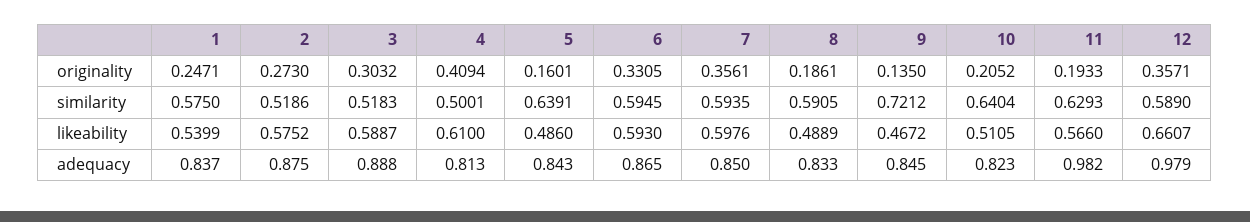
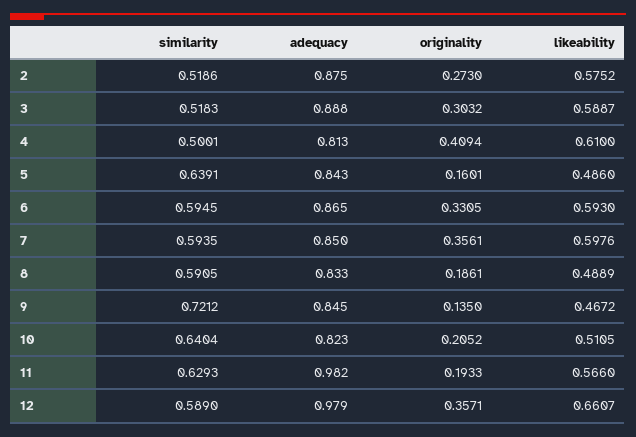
  {
-   "1": {
-     "originality": 0.2471,
-     "similarity": 0.575,
-     "likeability": 0.5399,
-     "adequacy": 0.837
-   },
    "2": {
      "originality": 0.273,
      "similarity": 0.5186,
      "likeability": 0.5752,
      "adequacy": 0.875
    },
    "3": {
      "originality": 0.3032,
      "similarity": 0.5183,
      "likeability": 0.5887,
      "adequacy": 0.888
    },
    "4": {
      "originality": 0.4094,
      "similarity": 0.5001,
      "likeability": 0.61,
      "adequacy": 0.813
    },
    "5": {
      "originality": 0.1601,
      "similarity": 0.6391,
      "likeability": 0.486,
      "adequacy": 0.843
    },
    "6": {
      "originality": 0.3305,
      "similarity": 0.5945,
      "likeability": 0.593,
      "adequacy": 0.865
    },
    "7": {
      "originality": 0.3561,
      "similarity": 0.5935,
      "likeability": 0.5976,
      "adequacy": 0.85
    },
    "8": {
      "originality": 0.1861,
      "similarity": 0.5905,
      "likeability": 0.4889,
      "adequacy": 0.833
    },
    "9": {
      "originality": 0.135,
      "similarity": 0.7212,
      "likeability": 0.4672,
      "adequacy": 0.845
    },
    "10": {
      "originality": 0.2052,
      "similarity": 0.6404,
      "likeability": 0.5105,
      "adequacy": 0.823
    },
    "11": {
      "originality": 0.1933,
      "similarity": 0.6293,
      "likeability": 0.566,
      "adequacy": 0.982
    },
    "12": {
      "originality": 0.3571,
      "similarity": 0.589,
      "likeability": 0.6607,
      "adequacy": 0.979
    }
  }

